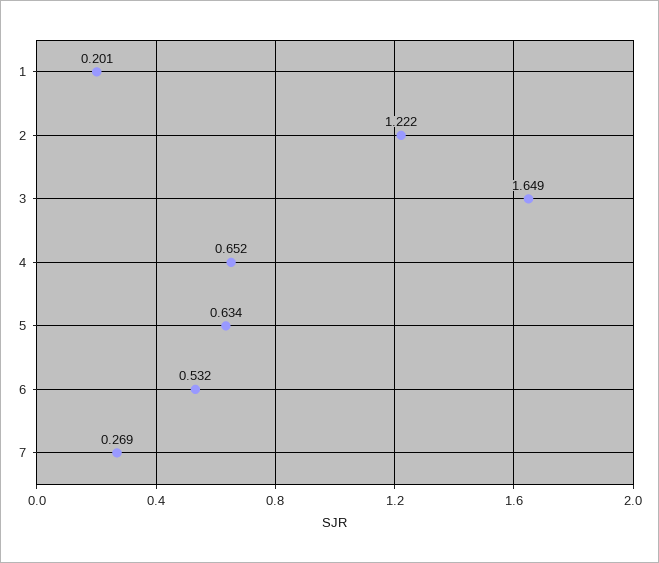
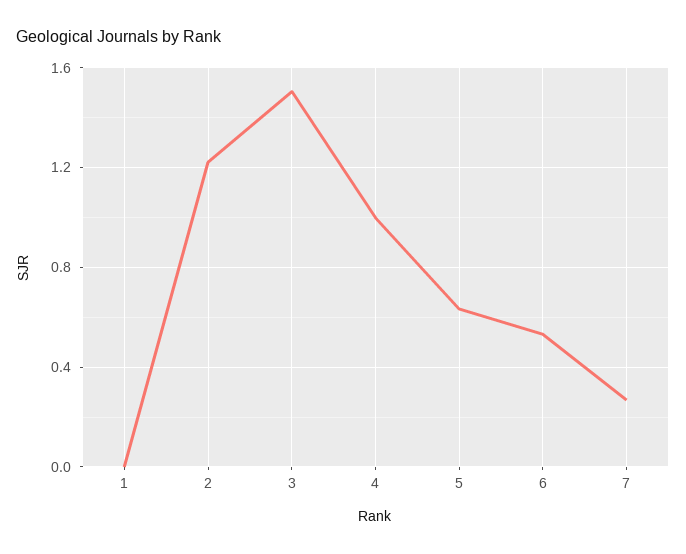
  {
-   "1": 0.201,
+   "1": 0,
    "2": 1.222,
-   "3": 1.649,
+   "3": 1.5,
-   "4": 0.652,
+   "4": 1,
    "5": 0.634,
    "6": 0.532,
    "7": 0.269
  }

